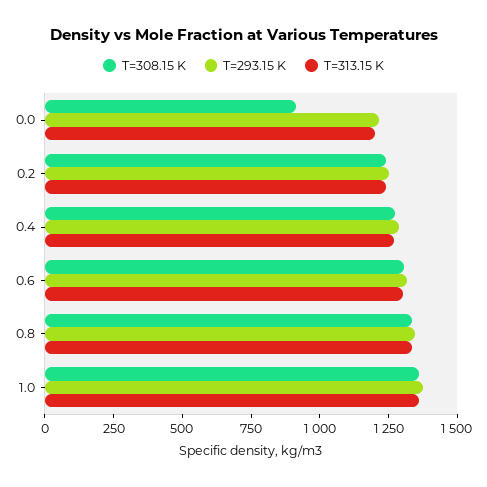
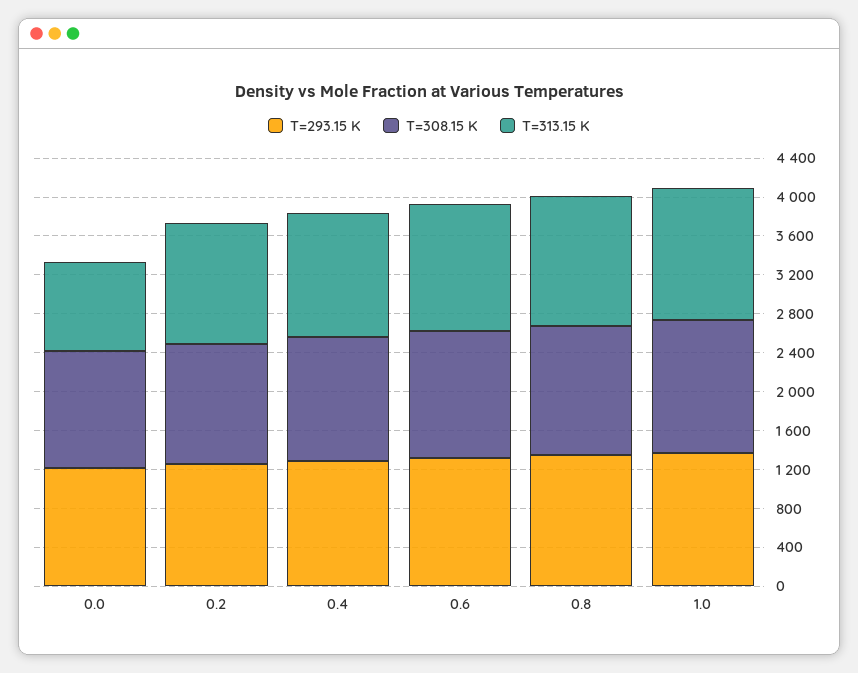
  {
    "T=308.15 K": {
-     "0.0": 900,
+     "0.0": 1200,
      "0.2": 1250,
      "0.4": 1300,
      "0.6": 1300,
      "0.8": 1350,
      "1.0": 1350
    },
    "T=293.15 K": {
      "0.0": 1200,
      "0.2": 1250,
      "0.4": 1300,
      "0.6": 1300,
      "0.8": 1350,
      "1.0": 1350
    },
    "T=313.15 K": {
-     "0.0": 1200,
+     "0.0": 900,
      "0.2": 1250,
      "0.4": 1250,
      "0.6": 1300,
      "0.8": 1350,
      "1.0": 1350
    }
  }

